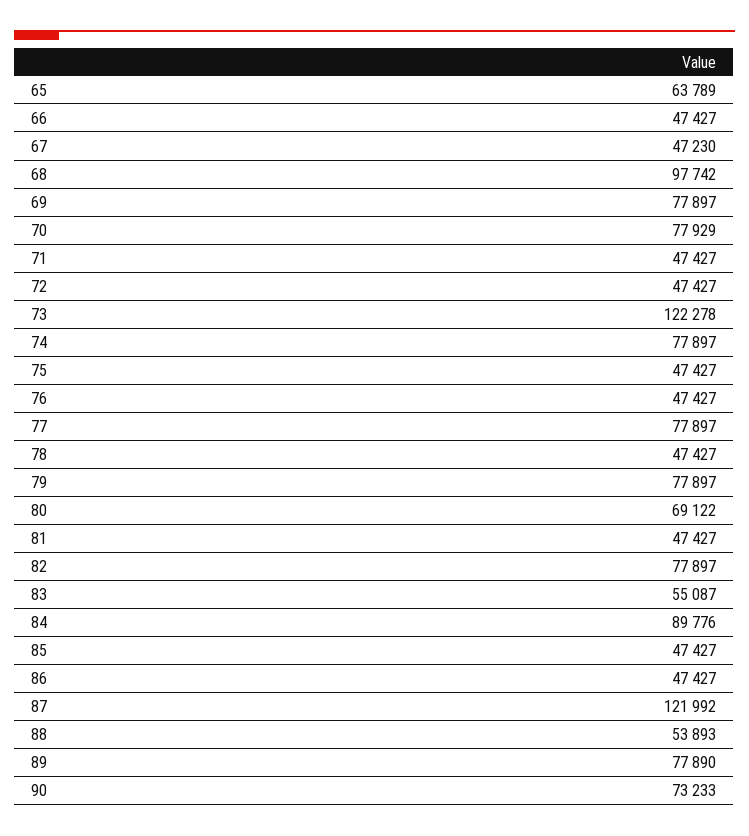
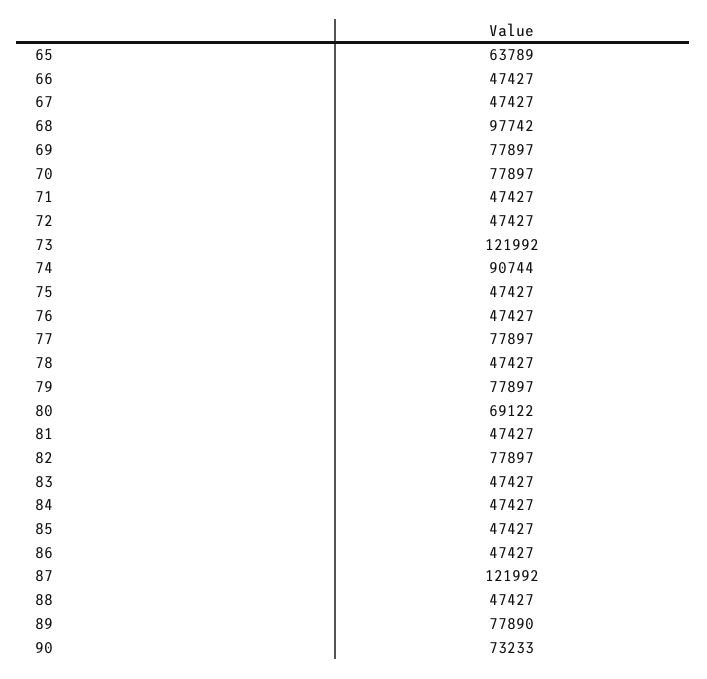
  {
    "65": 63789,
    "66": 47427,
-   "67": 47230,
+   "67": 47427,
    "68": 97742,
    "69": 77897,
-   "70": 77929,
+   "70": 77897,
    "71": 47427,
    "72": 47427,
-   "73": 122278,
+   "73": 121992,
-   "74": 77897,
+   "74": 90744,
    "75": 47427,
    "76": 47427,
    "77": 77897,
    "78": 47427,
    "79": 77897,
    "80": 69122,
    "81": 47427,
    "82": 77897,
-   "83": 55087,
+   "83": 47427,
-   "84": 89776,
+   "84": 47427,
    "85": 47427,
    "86": 47427,
    "87": 121992,
-   "88": 53893,
+   "88": 47427,
    "89": 77890,
    "90": 73233
  }

